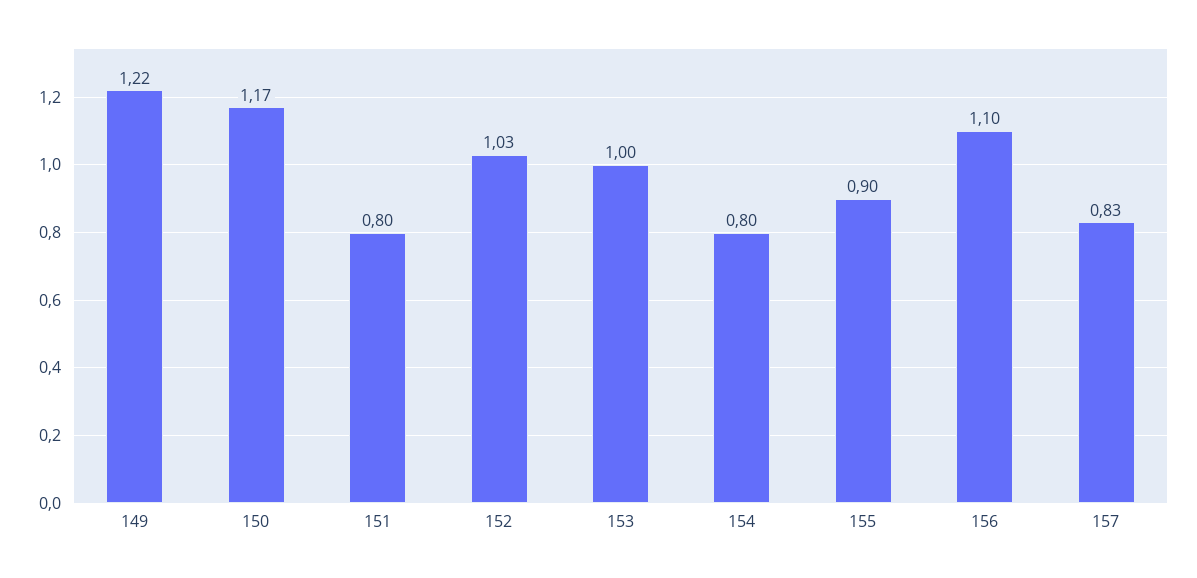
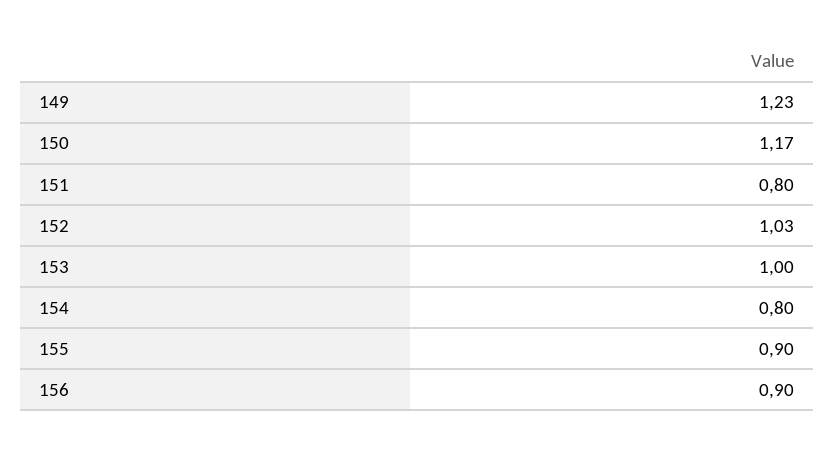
  {
-   "149": 1.22,
+   "149": 1.23,
    "150": 1.17,
    "151": 0.8,
    "152": 1.03,
    "153": 1,
    "154": 0.8,
    "155": 0.9,
-   "156": 1.1,
+   "156": 0.9
-   "157": 0.83
  }

